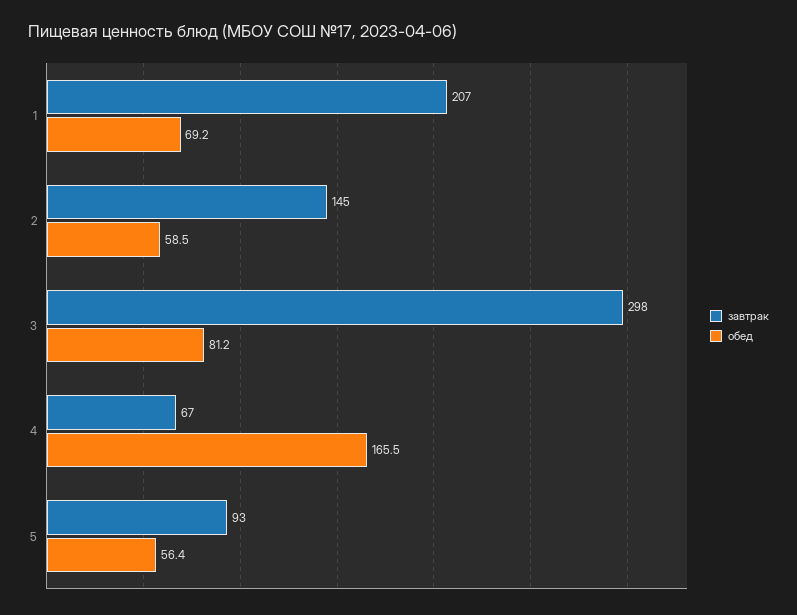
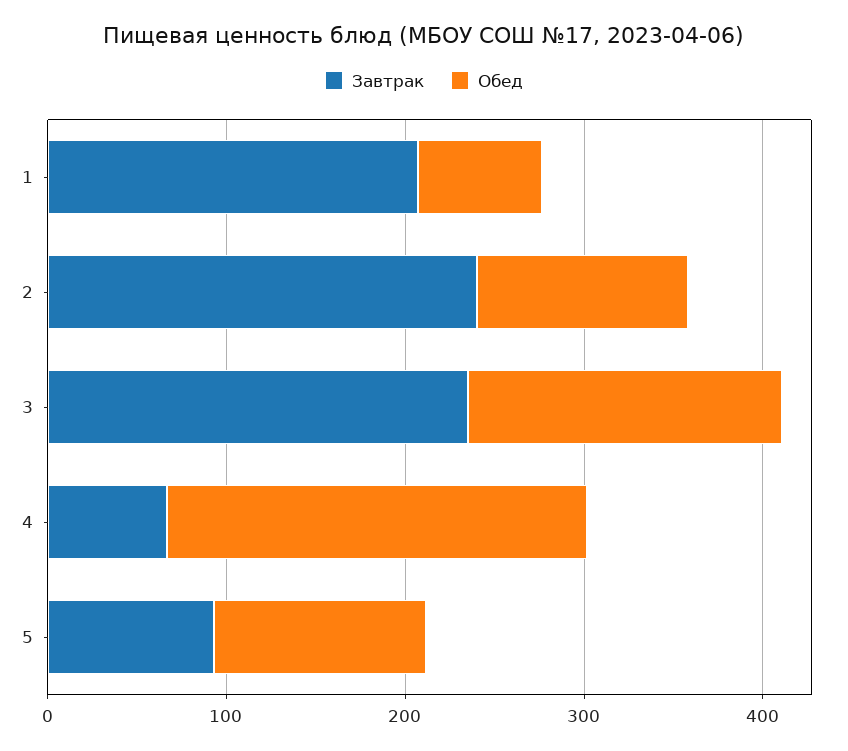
  {
    "завтрак": {
      "1": 207,
-     "2": 145,
+     "2": 240,
-     "3": 298,
+     "3": 240,
      "4": 67,
      "5": 93
    },
    "обед": {
      "1": 69.2,
-     "2": 58.5,
+     "2": 120,
-     "3": 81.2,
+     "3": 180,
-     "4": 165.5,
+     "4": 240,
-     "5": 56.4
+     "5": 120
    }
  }

